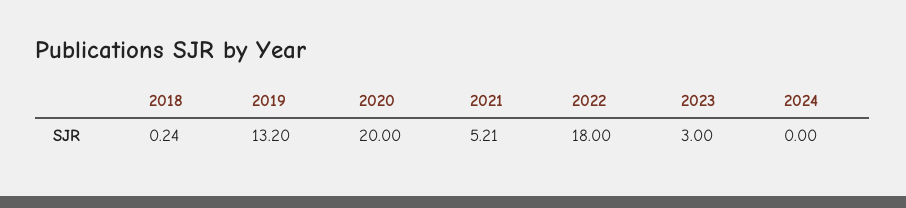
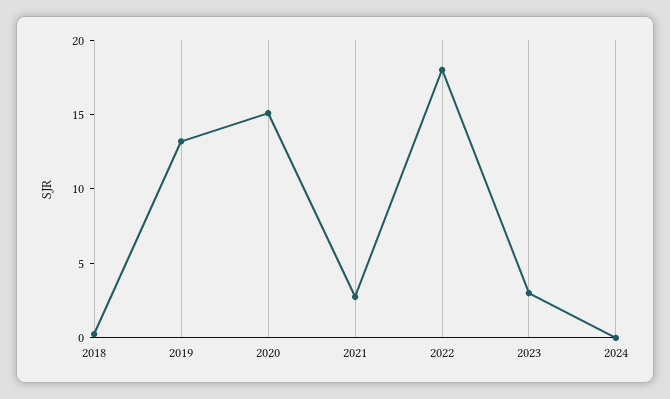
  {
    "2018": 0.24,
    "2019": 13.2,
-   "2020": 20,
+   "2020": 15,
-   "2021": 5.21,
+   "2021": 3,
    "2022": 18,
    "2023": 3,
    "2024": 0
  }

